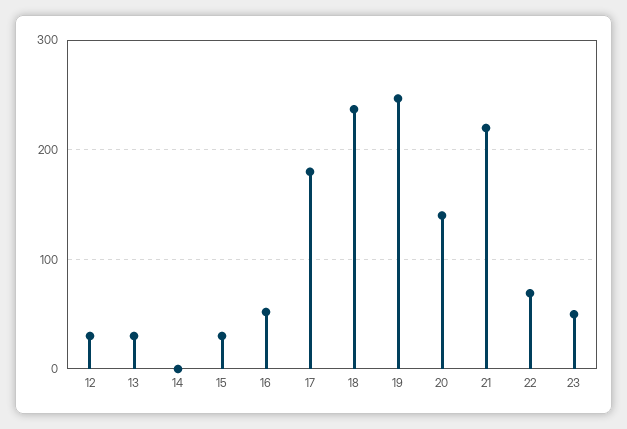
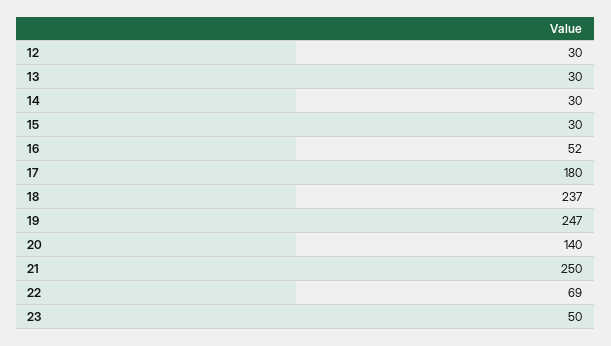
  {
    "12": 30,
    "13": 30,
-   "14": 0,
+   "14": 30,
    "15": 30,
    "16": 52,
    "17": 180,
    "18": 237,
    "19": 247,
    "20": 140,
-   "21": 220,
+   "21": 250,
    "22": 69,
    "23": 50
  }

